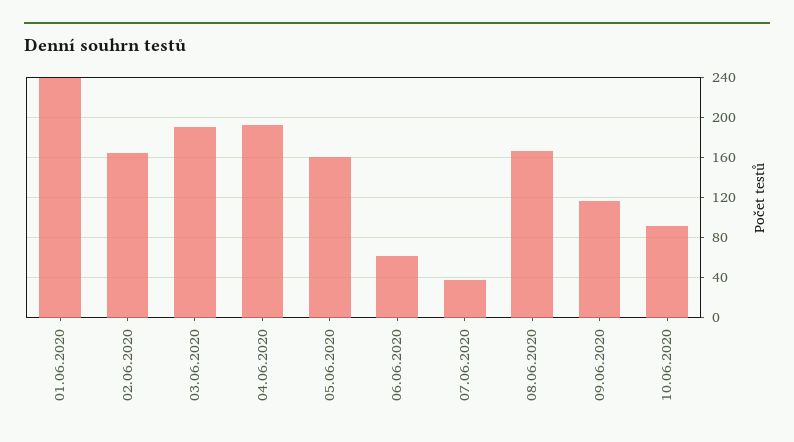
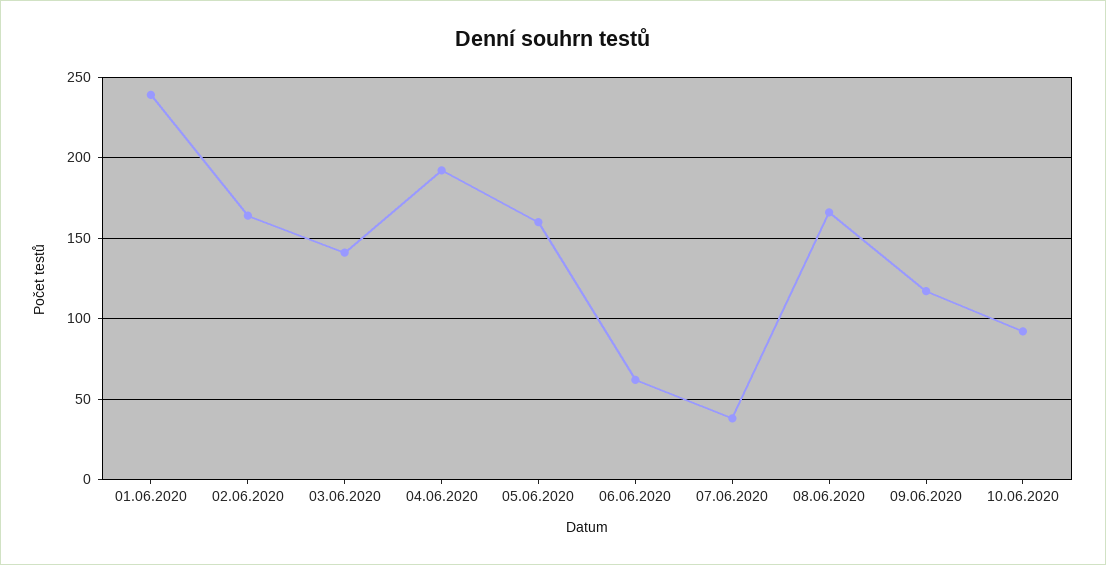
  {
    "01.06.2020": 240,
    "02.06.2020": 165,
-   "03.06.2020": 190,
+   "03.06.2020": 140,
    "04.06.2020": 190,
    "05.06.2020": 160,
    "06.06.2020": 60,
    "07.06.2020": 40,
    "08.06.2020": 165,
    "09.06.2020": 115,
    "10.06.2020": 90
  }

